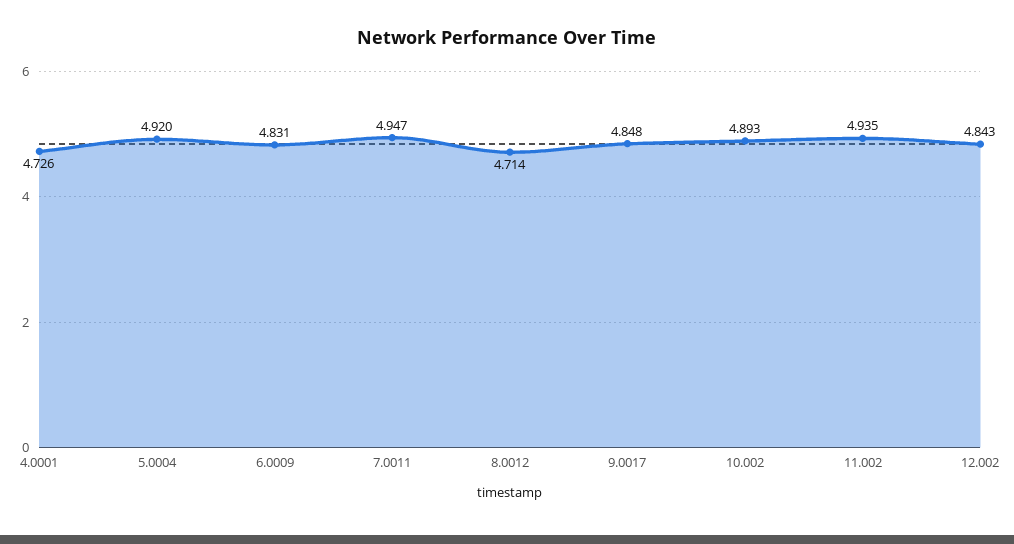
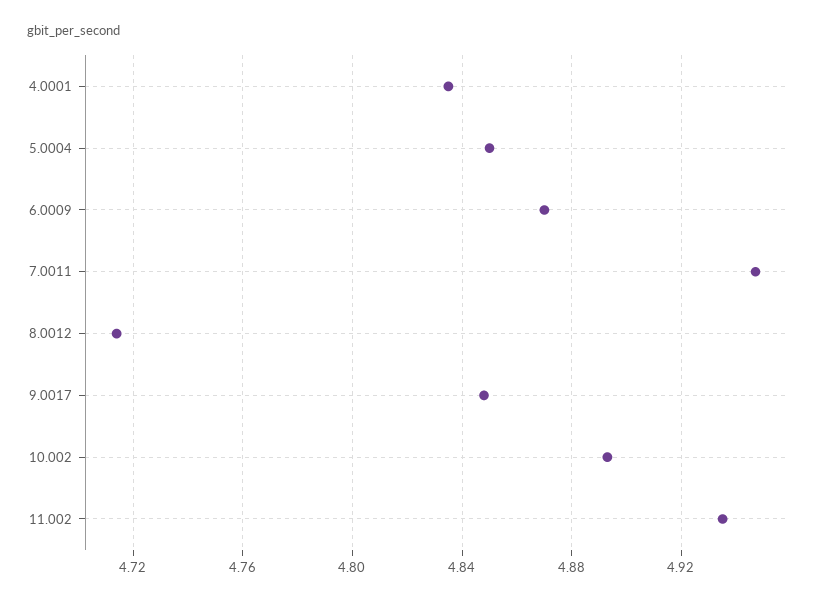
  {
-   "4.0001": 4.726,
+   "4.0001": 4.835,
-   "5.0004": 4.92,
+   "5.0004": 4.85,
-   "6.0009": 4.831,
+   "6.0009": 4.87,
    "7.0011": 4.947,
    "8.0012": 4.714,
    "9.0017": 4.848,
    "10.002": 4.893,
-   "11.002": 4.935,
+   "11.002": 4.935
-   "12.002": 4.843
  }

